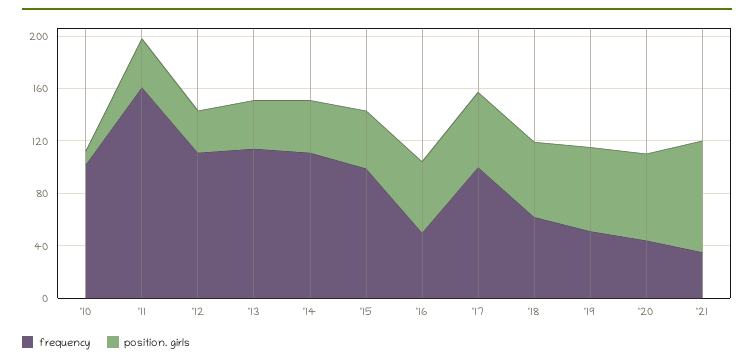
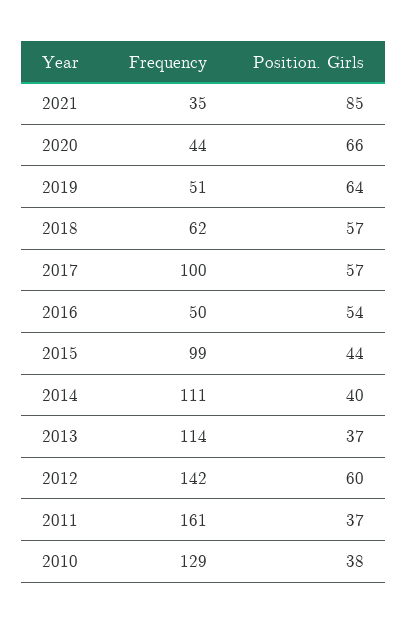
  {
    "frequency": {
-     "'10": 100,
+     "'10": 129,
      "'11": 161,
-     "'12": 110,
+     "'12": 142,
      "'13": 114,
      "'14": 111,
      "'15": 99,
      "'16": 50,
      "'17": 100,
      "'18": 62,
      "'19": 51,
      "'20": 44,
      "'21": 35
    },
    "position. girls": {
-     "'10": 10,
+     "'10": 38,
      "'11": 37,
-     "'12": 30,
+     "'12": 60,
      "'13": 37,
      "'14": 40,
      "'15": 44,
      "'16": 54,
      "'17": 57,
      "'18": 57,
      "'19": 64,
      "'20": 66,
      "'21": 85
    }
  }

